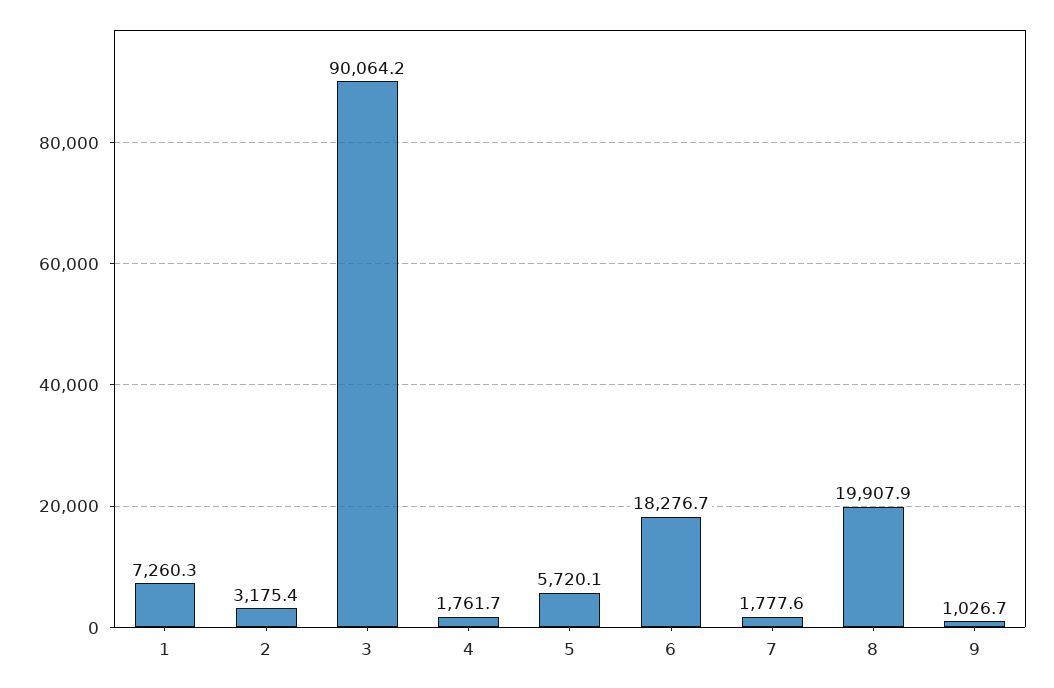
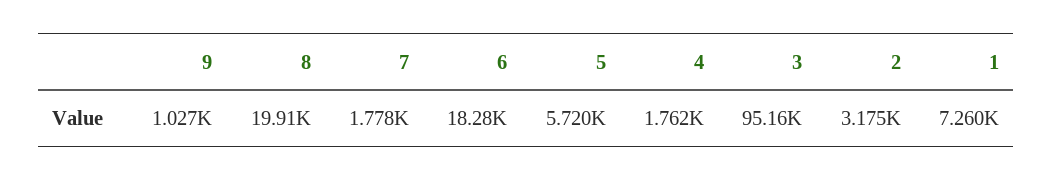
  {
    "1": 7260.3,
    "2": 3175.4,
-   "3": 90064.2,
+   "3": 95160,
    "4": 1761.7,
    "5": 5720.1,
    "6": 18276.7,
    "7": 1777.6,
    "8": 19907.9,
    "9": 1026.7
  }

